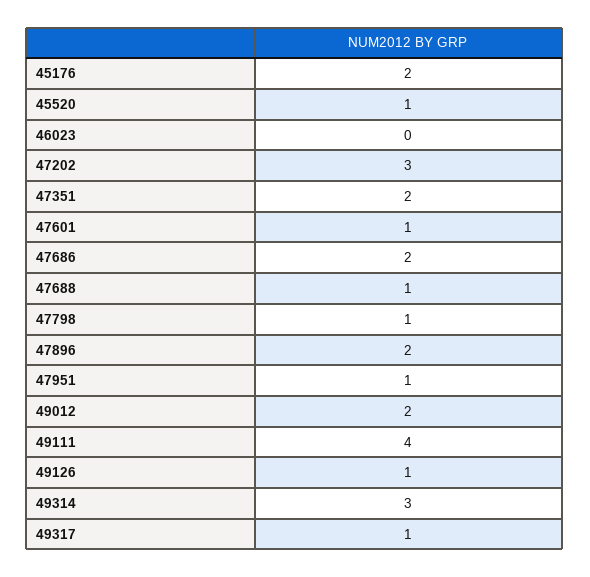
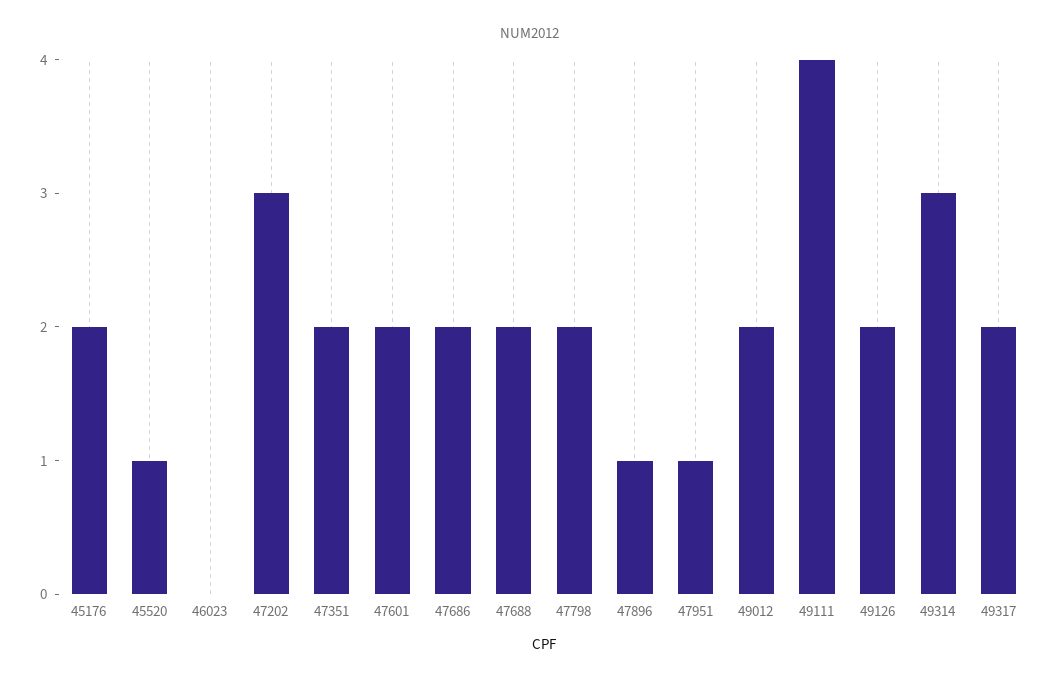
  {
    "45176": 2,
    "45520": 1,
    "46023": 0,
    "47202": 3,
    "47351": 2,
-   "47601": 1,
+   "47601": 2,
    "47686": 2,
-   "47688": 1,
+   "47688": 2,
-   "47798": 1,
+   "47798": 2,
-   "47896": 2,
+   "47896": 1,
    "47951": 1,
    "49012": 2,
    "49111": 4,
-   "49126": 1,
+   "49126": 2,
    "49314": 3,
-   "49317": 1
+   "49317": 2
  }

